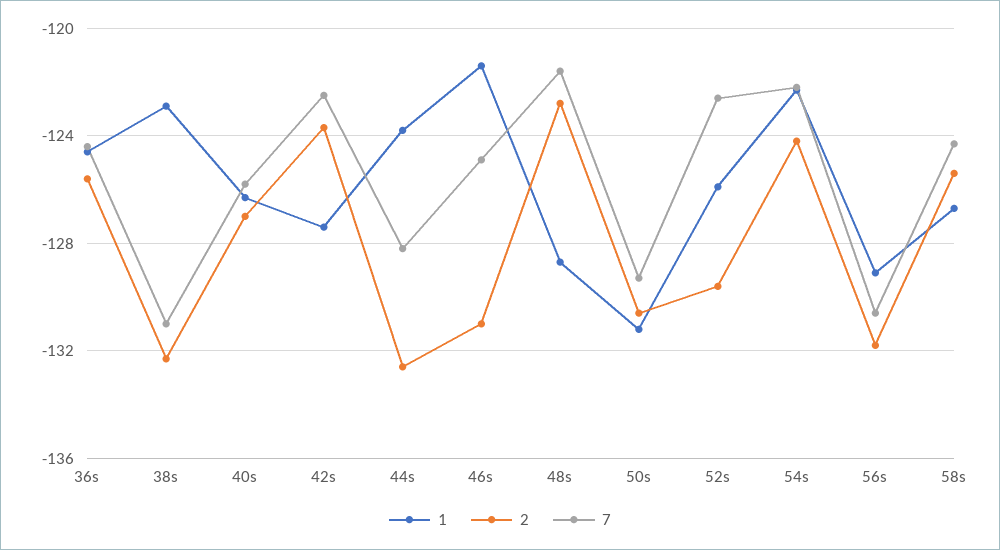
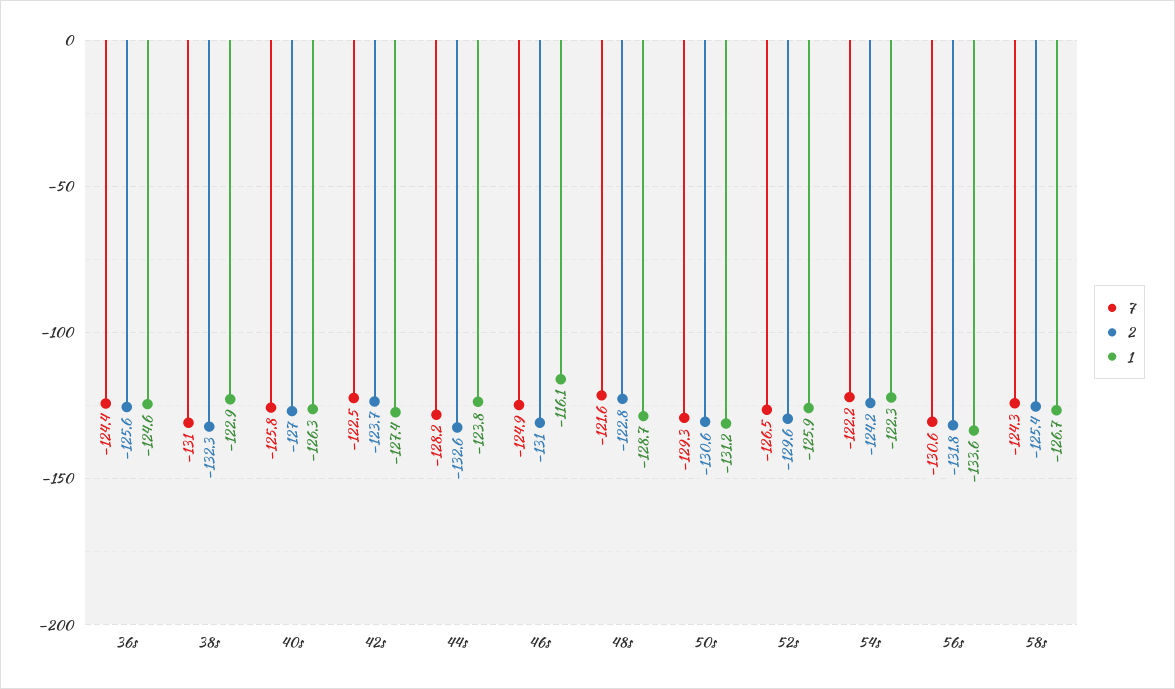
  {
    "1": {
      "36s": -124.6,
      "38s": -122.9,
      "40s": -126.3,
      "42s": -127.4,
      "44s": -123.8,
-     "46s": -121.5,
+     "46s": -116.1,
      "48s": -128.7,
      "50s": -131.2,
      "52s": -125.9,
      "54s": -122.3,
-     "56s": -129,
+     "56s": -133.6,
      "58s": -126.7
    },
    "2": {
      "36s": -125.6,
      "38s": -132.3,
      "40s": -127,
      "42s": -123.7,
      "44s": -132.6,
      "46s": -131,
      "48s": -122.8,
      "50s": -130.6,
      "52s": -129.6,
      "54s": -124.2,
      "56s": -131.8,
      "58s": -125.4
    },
    "7": {
      "36s": -124.4,
      "38s": -131,
      "40s": -125.8,
      "42s": -122.5,
      "44s": -128.2,
      "46s": -124.9,
      "48s": -121.6,
      "50s": -129.3,
-     "52s": -122.5,
+     "52s": -126.5,
      "54s": -122.2,
      "56s": -130.6,
      "58s": -124.3
    }
  }

